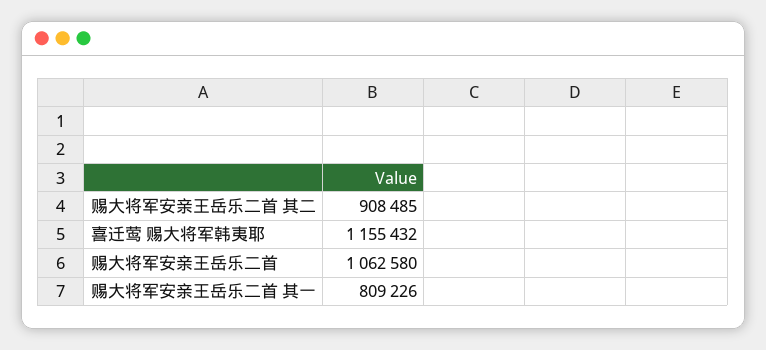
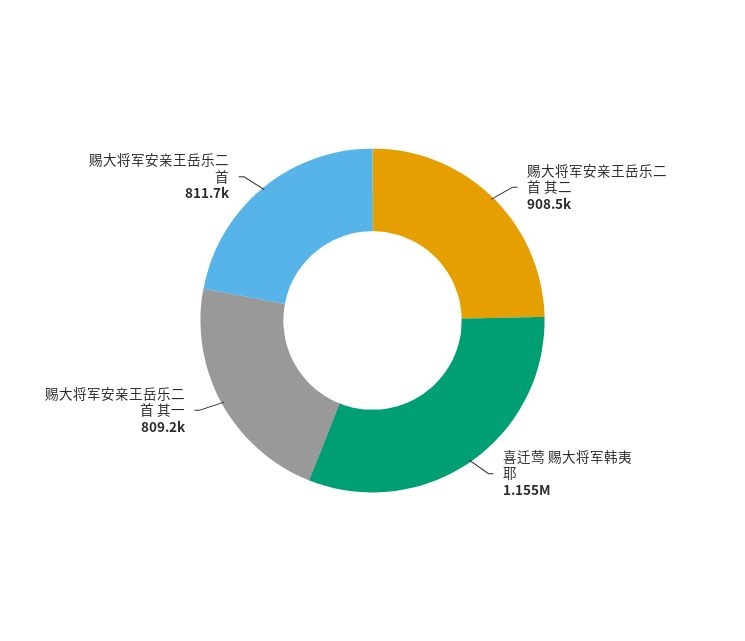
  {
    "赐大将军安亲王岳乐二首 其二": 908485,
    "喜迁莺 赐大将军韩夷耶": 1155432,
-   "赐大将军安亲王岳乐二首": 1062580,
+   "赐大将军安亲王岳乐二首": 811700,
    "赐大将军安亲王岳乐二首 其一": 809226
  }

